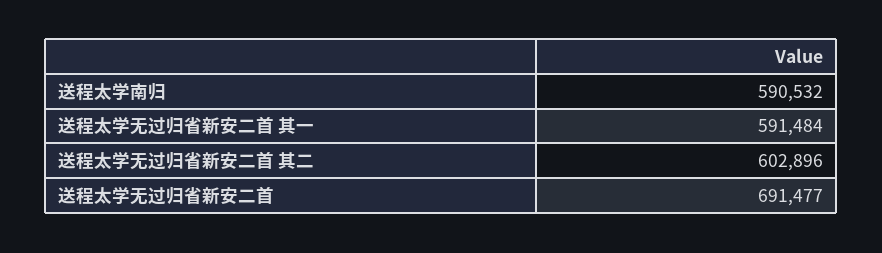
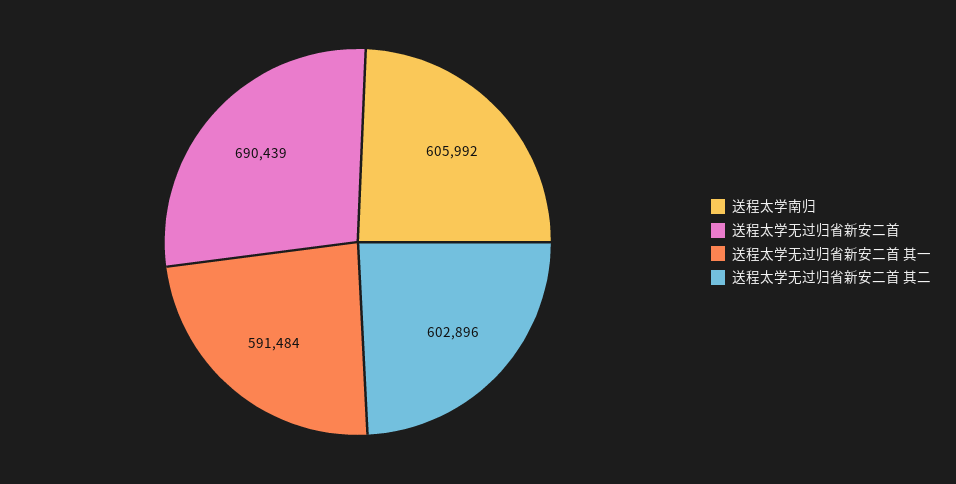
  {
-   "送程太学南归": 590532,
+   "送程太学南归": 605992,
    "送程太学无过归省新安二首 其一": 591484,
    "送程太学无过归省新安二首 其二": 602896,
-   "送程太学无过归省新安二首": 691477
+   "送程太学无过归省新安二首": 690439
  }

